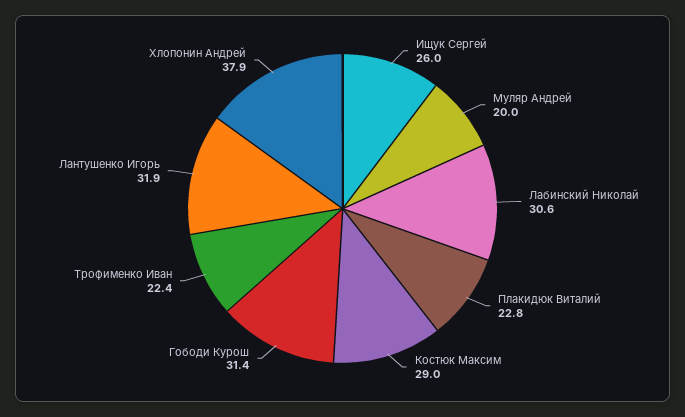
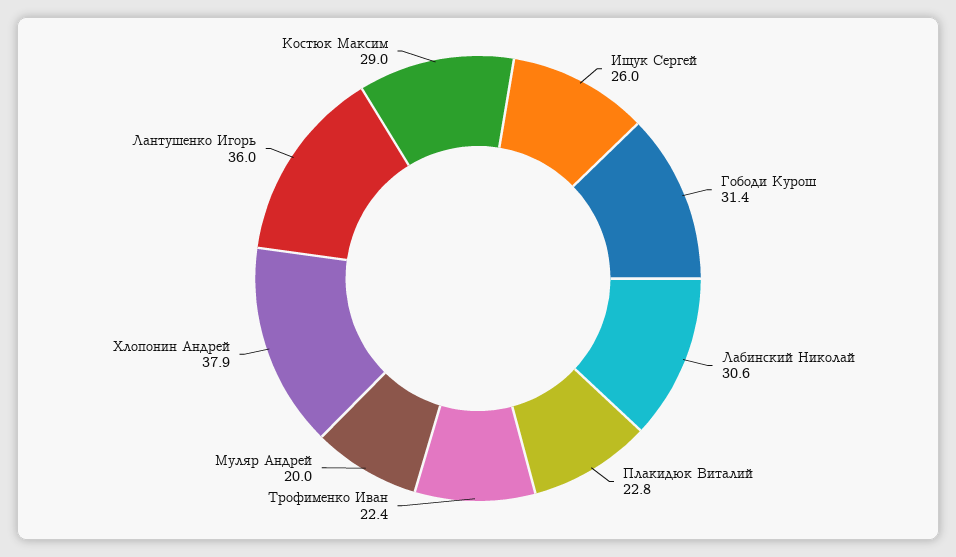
  {
    "Ищук Сергей": 26,
    "Муляр Андрей": 20,
    "Лабинский Николай": 30.6,
    "Плакидюк Виталий": 22.8,
    "Костюк Максим": 29,
    "Гободи Курош": 31.4,
    "Трофименко Иван": 22.4,
-   "Лантушенко Игорь": 31.9,
+   "Лантушенко Игорь": 36,
    "Хлопонин Андрей": 37.9
  }

